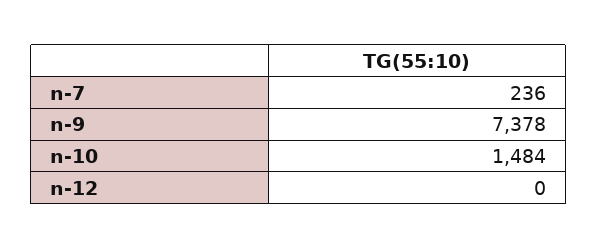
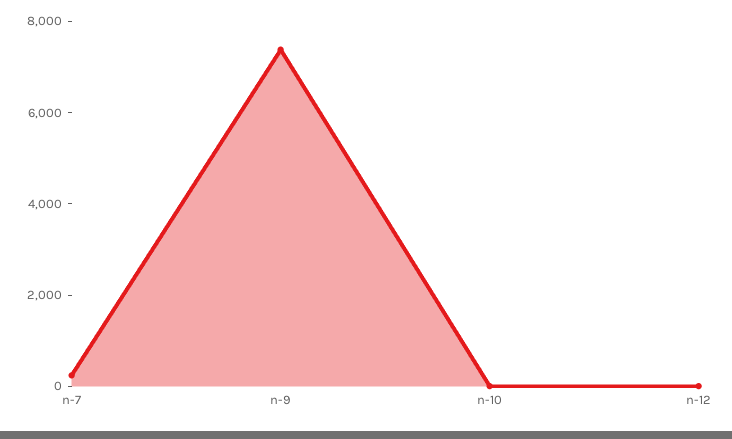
  {
    "n-7": 236,
    "n-9": 7378,
-   "n-10": 1484,
+   "n-10": 0,
    "n-12": 0
  }

